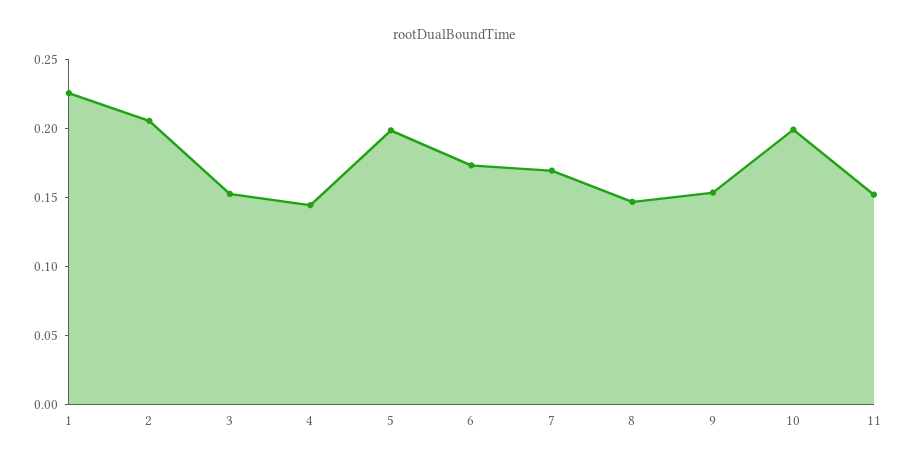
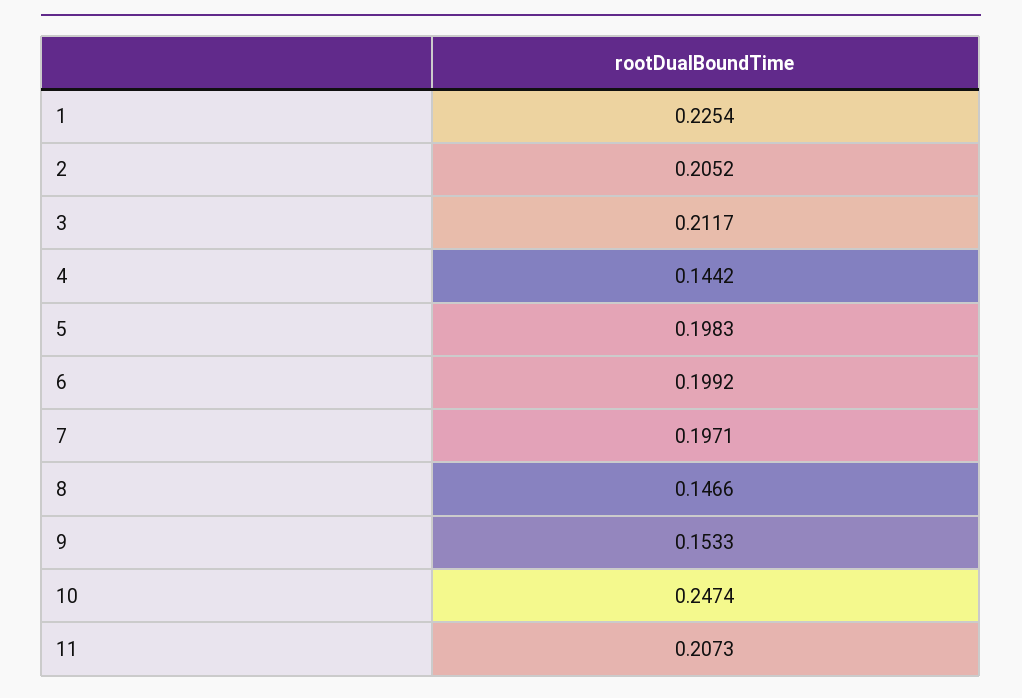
  {
    "1": 0.2254,
    "2": 0.2052,
-   "3": 0.15,
+   "3": 0.2117,
    "4": 0.1442,
    "5": 0.1983,
-   "6": 0.17,
+   "6": 0.1992,
-   "7": 0.17,
+   "7": 0.1971,
    "8": 0.1466,
    "9": 0.1533,
-   "10": 0.2,
+   "10": 0.2474,
-   "11": 0.15
+   "11": 0.2073
  }

